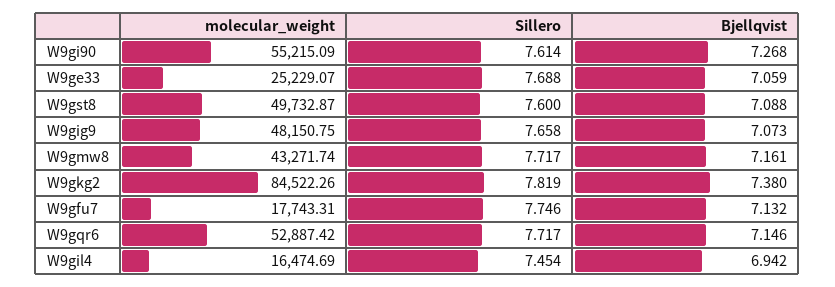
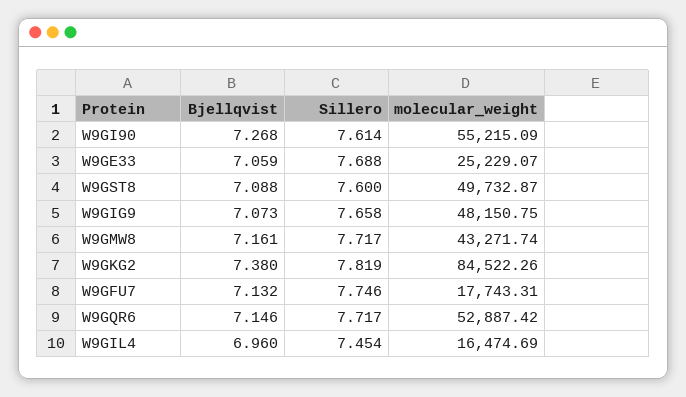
  {
    "molecular_weight": {
      "W9gi90": 55215.09,
      "W9ge33": 25229.07,
      "W9gst8": 49732.87,
      "W9gig9": 48150.75,
      "W9gmw8": 43271.74,
      "W9gkg2": 84522.26,
      "W9gfu7": 17743.31,
      "W9gqr6": 52887.42,
      "W9gil4": 16474.69
    },
    "Sillero": {
      "W9gi90": 7.614,
      "W9ge33": 7.688,
      "W9gst8": 7.6,
      "W9gig9": 7.658,
      "W9gmw8": 7.717,
      "W9gkg2": 7.819,
      "W9gfu7": 7.746,
      "W9gqr6": 7.717,
      "W9gil4": 7.454
    },
    "Bjellqvist": {
      "W9gi90": 7.268,
      "W9ge33": 7.059,
      "W9gst8": 7.088,
      "W9gig9": 7.073,
      "W9gmw8": 7.161,
      "W9gkg2": 7.38,
      "W9gfu7": 7.132,
      "W9gqr6": 7.146,
-     "W9gil4": 6.942
+     "W9gil4": 6.96
    }
  }

